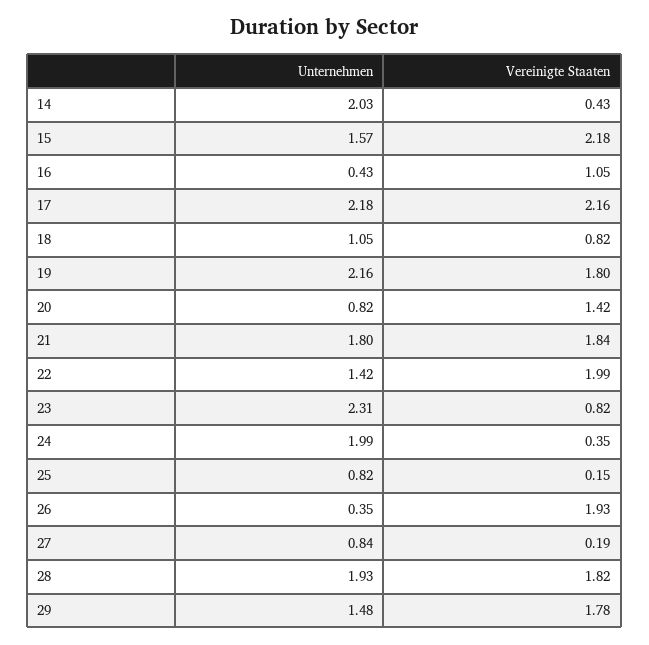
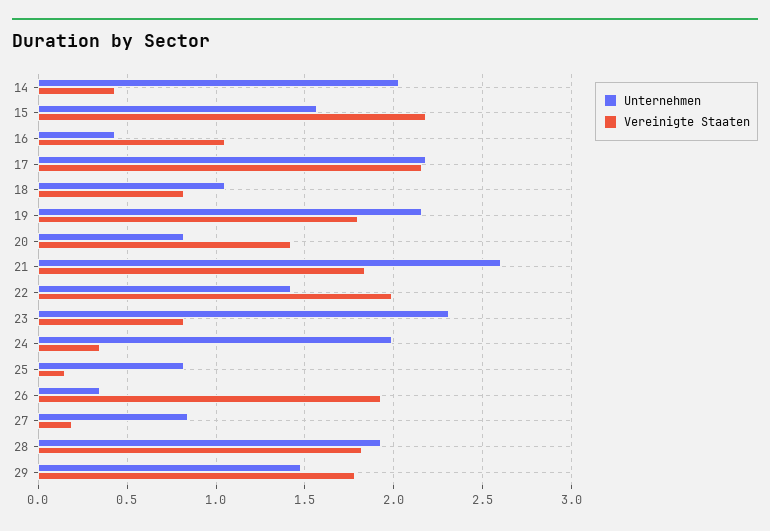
  {
    "Unternehmen": {
      "14": 2.03,
      "15": 1.57,
      "16": 0.43,
      "17": 2.18,
      "18": 1.05,
      "19": 2.16,
      "20": 0.82,
-     "21": 1.8,
+     "21": 2.6,
      "22": 1.42,
      "23": 2.31,
      "24": 1.99,
      "25": 0.82,
      "26": 0.35,
      "27": 0.84,
      "28": 1.93,
      "29": 1.48
    },
    "Vereinigte Staaten": {
      "14": 0.43,
      "15": 2.18,
      "16": 1.05,
      "17": 2.16,
      "18": 0.82,
      "19": 1.8,
      "20": 1.42,
      "21": 1.84,
      "22": 1.99,
      "23": 0.82,
      "24": 0.35,
      "25": 0.15,
      "26": 1.93,
      "27": 0.19,
      "28": 1.82,
      "29": 1.78
    }
  }

